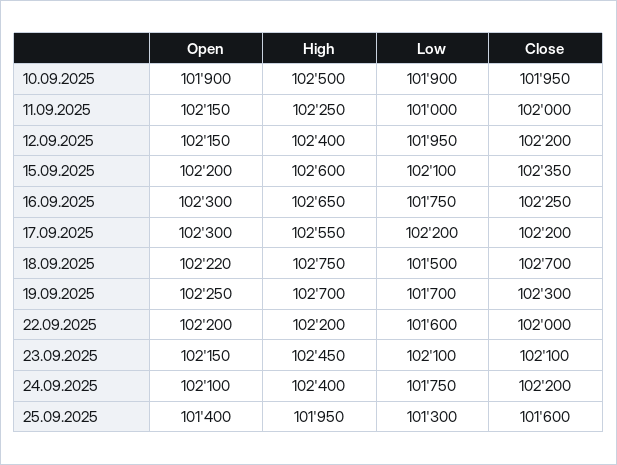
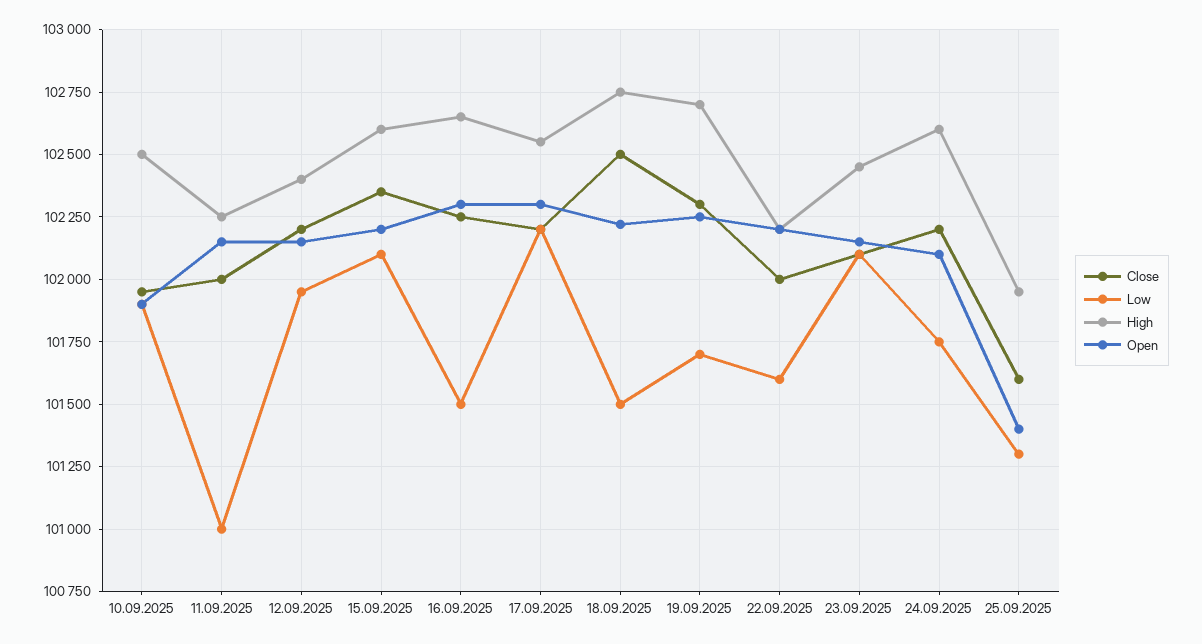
  {
    "Open": {
      "10.09.2025": 101900,
      "11.09.2025": 102150,
      "12.09.2025": 102150,
      "15.09.2025": 102200,
      "16.09.2025": 102300,
      "17.09.2025": 102300,
      "18.09.2025": 102220,
      "19.09.2025": 102250,
      "22.09.2025": 102200,
      "23.09.2025": 102150,
      "24.09.2025": 102100,
      "25.09.2025": 101400
    },
    "High": {
      "10.09.2025": 102500,
      "11.09.2025": 102250,
      "12.09.2025": 102400,
      "15.09.2025": 102600,
      "16.09.2025": 102650,
      "17.09.2025": 102550,
      "18.09.2025": 102750,
      "19.09.2025": 102700,
      "22.09.2025": 102200,
      "23.09.2025": 102450,
-     "24.09.2025": 102400,
+     "24.09.2025": 102600,
      "25.09.2025": 101950
    },
    "Low": {
      "10.09.2025": 101900,
      "11.09.2025": 101000,
      "12.09.2025": 101950,
      "15.09.2025": 102100,
-     "16.09.2025": 101750,
+     "16.09.2025": 101500,
      "17.09.2025": 102200,
      "18.09.2025": 101500,
      "19.09.2025": 101700,
      "22.09.2025": 101600,
      "23.09.2025": 102100,
      "24.09.2025": 101750,
      "25.09.2025": 101300
    },
    "Close": {
      "10.09.2025": 101950,
      "11.09.2025": 102000,
      "12.09.2025": 102200,
      "15.09.2025": 102350,
      "16.09.2025": 102250,
      "17.09.2025": 102200,
-     "18.09.2025": 102700,
+     "18.09.2025": 102500,
      "19.09.2025": 102300,
      "22.09.2025": 102000,
      "23.09.2025": 102100,
      "24.09.2025": 102200,
      "25.09.2025": 101600
    }
  }

